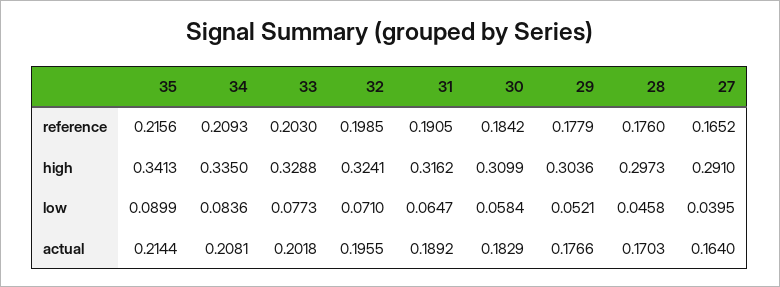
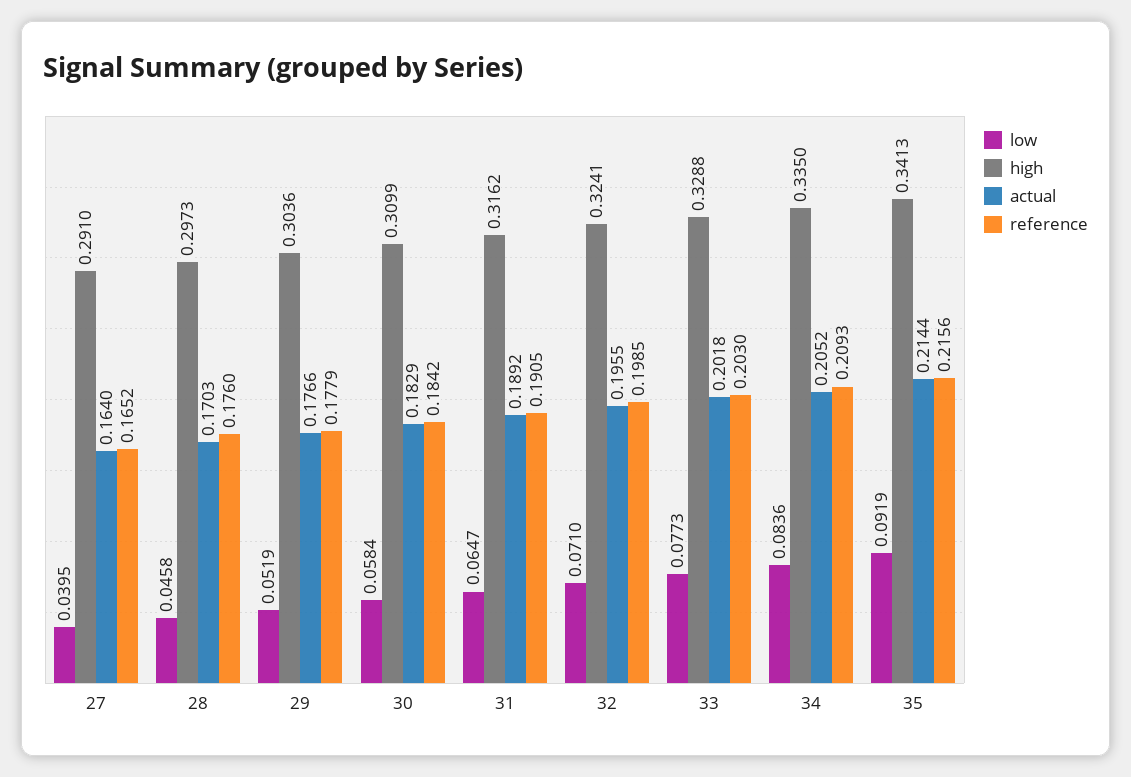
  {
    "reference": {
      "35": 0.2156,
      "34": 0.2093,
      "33": 0.203,
      "32": 0.1985,
      "31": 0.1905,
      "30": 0.1842,
      "29": 0.1779,
      "28": 0.176,
      "27": 0.1652
    },
    "high": {
      "35": 0.3413,
      "34": 0.335,
      "33": 0.3288,
      "32": 0.3241,
      "31": 0.3162,
      "30": 0.3099,
      "29": 0.3036,
      "28": 0.2973,
      "27": 0.291
    },
    "low": {
-     "35": 0.0899,
+     "35": 0.0919,
      "34": 0.0836,
      "33": 0.0773,
      "32": 0.071,
      "31": 0.0647,
      "30": 0.0584,
-     "29": 0.0521,
+     "29": 0.0519,
      "28": 0.0458,
      "27": 0.0395
    },
    "actual": {
      "35": 0.2144,
-     "34": 0.2081,
+     "34": 0.2052,
      "33": 0.2018,
      "32": 0.1955,
      "31": 0.1892,
      "30": 0.1829,
      "29": 0.1766,
      "28": 0.1703,
      "27": 0.164
    }
  }

